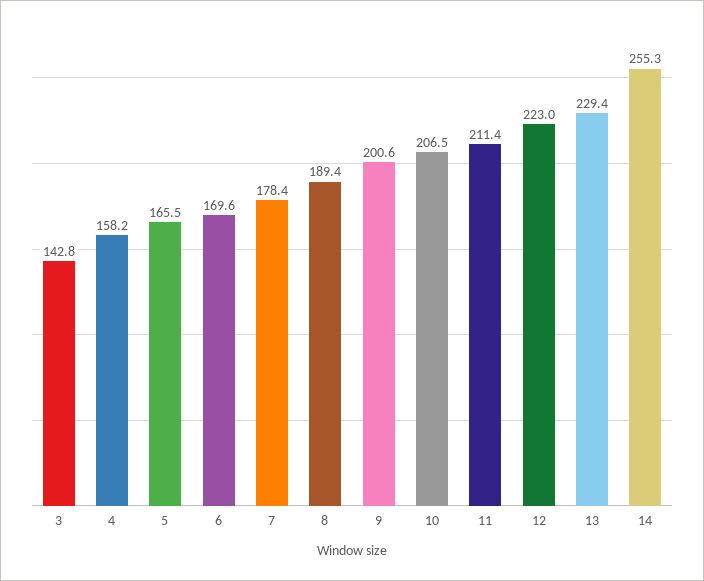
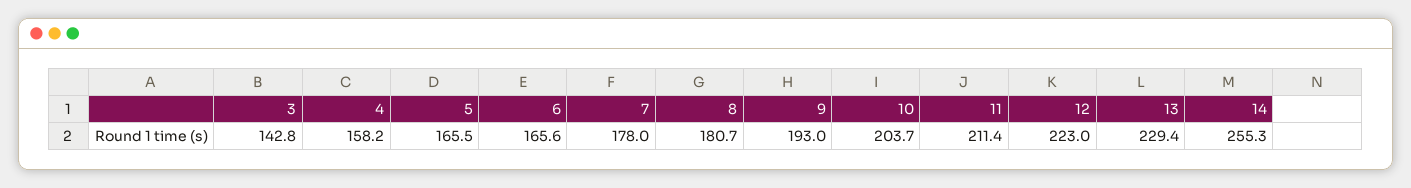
  {
    "3": 142.8,
    "4": 158.2,
    "5": 165.5,
-   "6": 169.6,
+   "6": 165.6,
-   "7": 178.4,
+   "7": 178,
-   "8": 189.4,
+   "8": 180.7,
-   "9": 200.6,
+   "9": 193,
-   "10": 206.5,
+   "10": 203.7,
    "11": 211.4,
    "12": 223,
    "13": 229.4,
    "14": 255.3
  }

